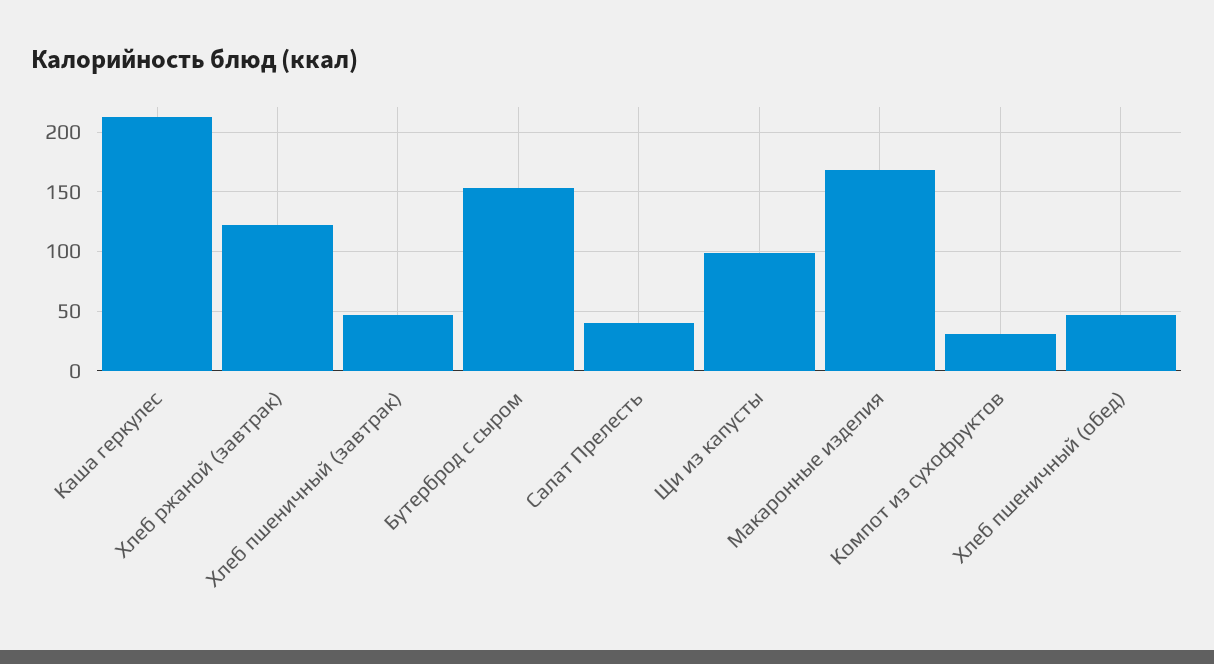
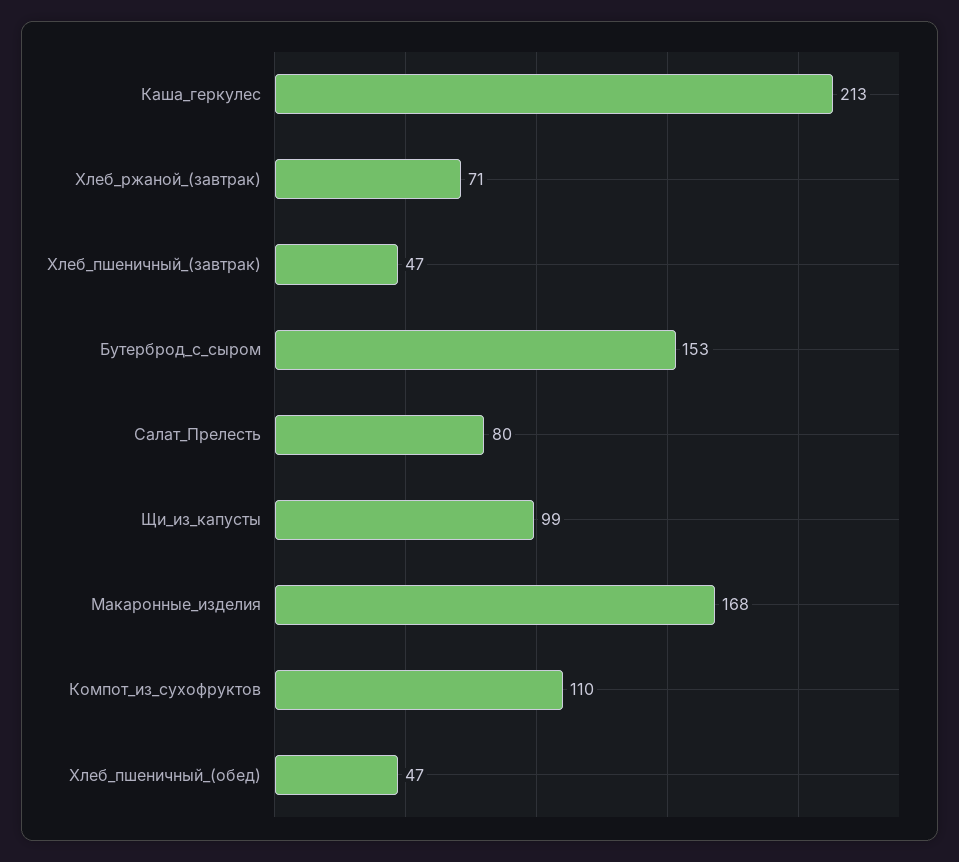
  {
    "Каша геркулес": 213,
-   "Хлеб ржаной (завтрак)": 120,
+   "Хлеб ржаной (завтрак)": 71,
    "Хлеб пшеничный (завтрак)": 47,
    "Бутерброд с сыром": 153,
-   "Салат Прелесть": 40,
+   "Салат Прелесть": 80,
    "Щи из капусты": 99,
    "Макаронные изделия": 168,
-   "Компот из сухофруктов": 30,
+   "Компот из сухофруктов": 110,
    "Хлеб пшеничный (обед)": 47
  }

